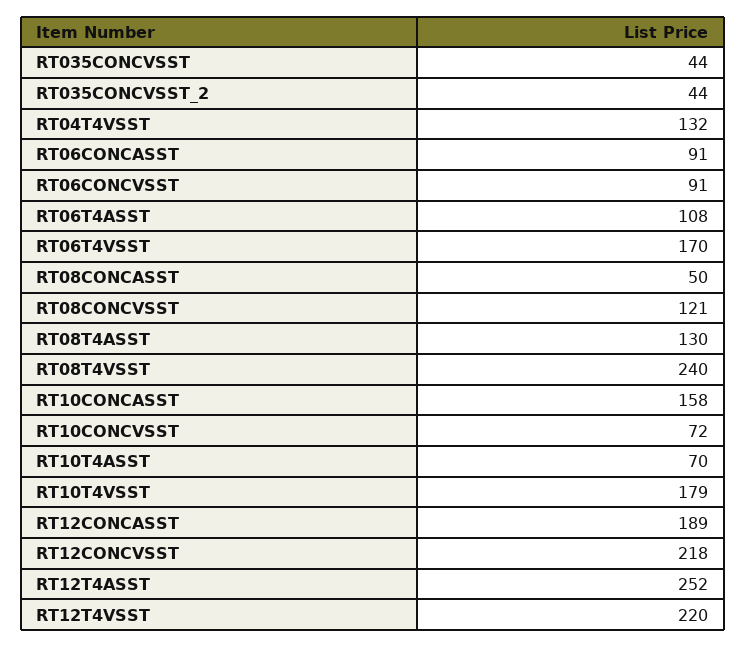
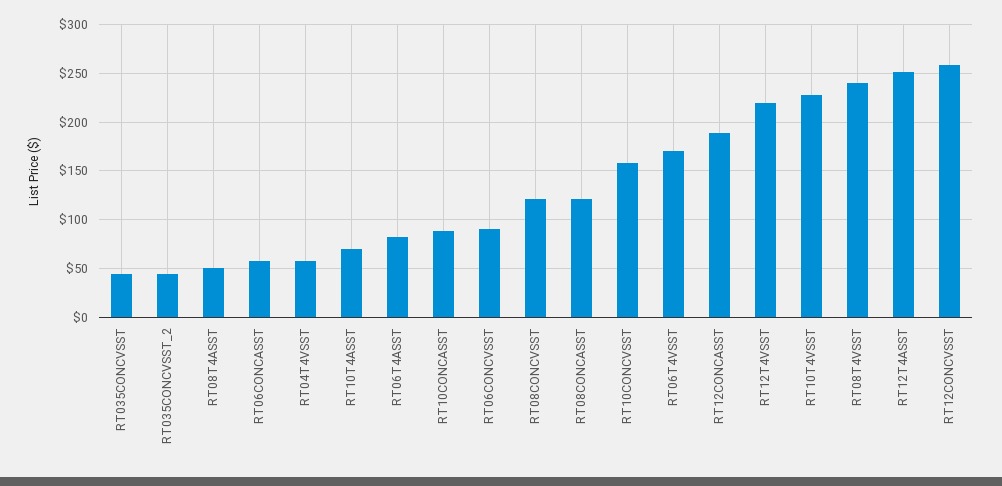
  {
    "RT035CONCVSST": 44,
    "RT035CONCVSST_2": 44,
-   "RT04T4VSST": 132,
+   "RT04T4VSST": 60,
-   "RT06CONCASST": 91,
+   "RT06CONCASST": 60,
    "RT06CONCVSST": 91,
-   "RT06T4ASST": 108,
+   "RT06T4ASST": 80,
    "RT06T4VSST": 170,
-   "RT08CONCASST": 50,
+   "RT08CONCASST": 120,
    "RT08CONCVSST": 121,
-   "RT08T4ASST": 130,
+   "RT08T4ASST": 50,
    "RT08T4VSST": 240,
-   "RT10CONCASST": 158,
+   "RT10CONCASST": 90,
-   "RT10CONCVSST": 72,
+   "RT10CONCVSST": 160,
    "RT10T4ASST": 70,
-   "RT10T4VSST": 179,
+   "RT10T4VSST": 230,
    "RT12CONCASST": 189,
-   "RT12CONCVSST": 218,
+   "RT12CONCVSST": 260,
    "RT12T4ASST": 252,
    "RT12T4VSST": 220
  }

